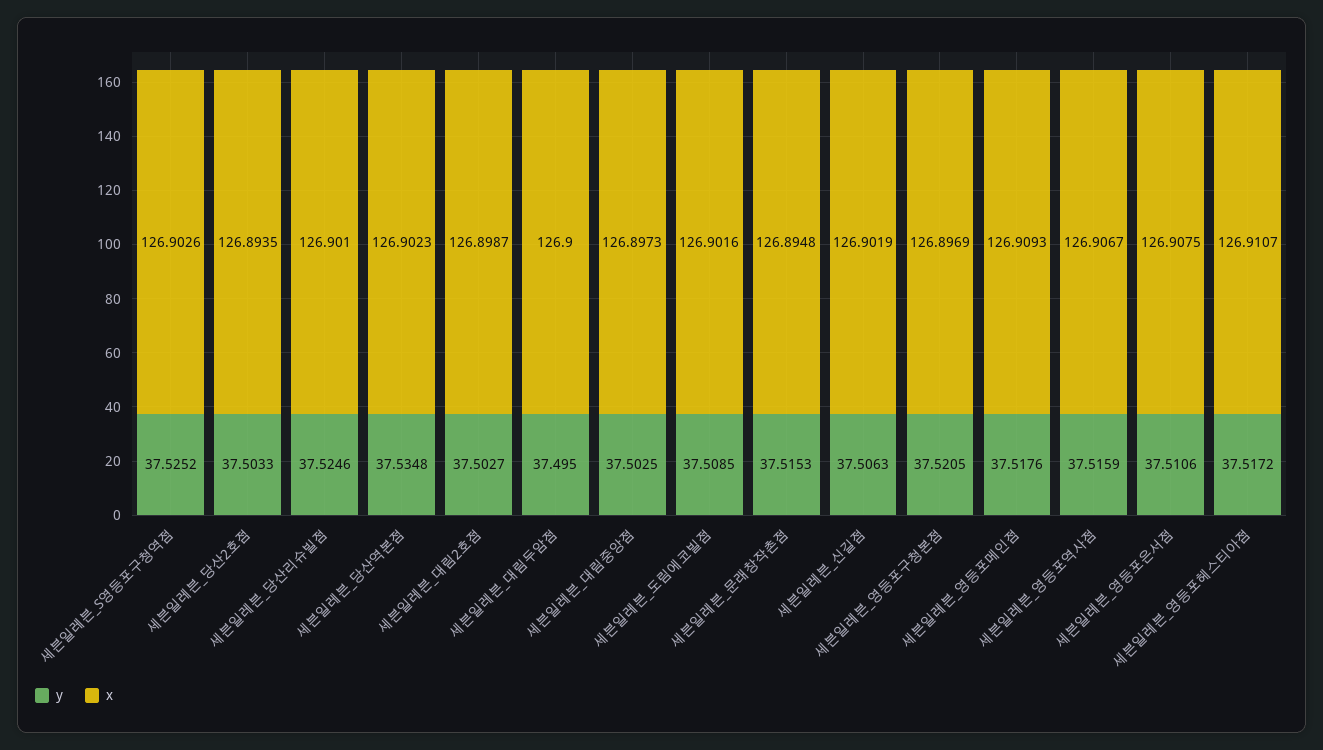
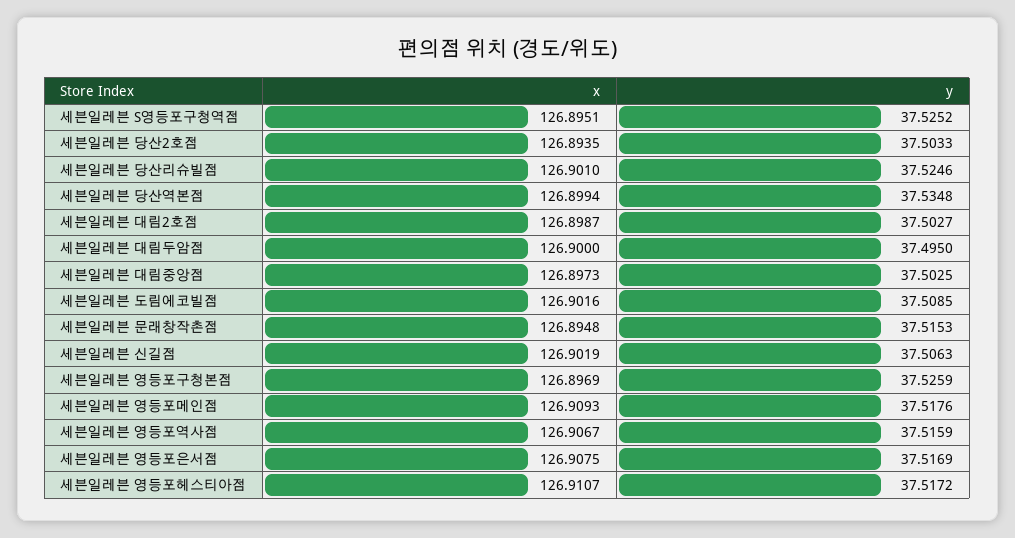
  {
    "y": {
      "세븐일레븐_S영등포구청역점": 37.5252,
      "세븐일레븐_당산2호점": 37.5033,
      "세븐일레븐_당산리슈빌점": 37.5246,
      "세븐일레븐_당산역본점": 37.5348,
      "세븐일레븐_대림2호점": 37.5027,
      "세븐일레븐_대림두암점": 37.495,
      "세븐일레븐_대림중앙점": 37.5025,
      "세븐일레븐_도림에코빌점": 37.5085,
      "세븐일레븐_문래창작촌점": 37.5153,
      "세븐일레븐_신길점": 37.5063,
-     "세븐일레븐_영등포구청본점": 37.5205,
+     "세븐일레븐_영등포구청본점": 37.5259,
      "세븐일레븐_영등포메인점": 37.5176,
      "세븐일레븐_영등포역사점": 37.5159,
-     "세븐일레븐_영등포은서점": 37.5106,
+     "세븐일레븐_영등포은서점": 37.5169,
      "세븐일레븐_영등포헤스티아점": 37.5172
    },
    "x": {
-     "세븐일레븐_S영등포구청역점": 126.9026,
+     "세븐일레븐_S영등포구청역점": 126.8951,
      "세븐일레븐_당산2호점": 126.8935,
      "세븐일레븐_당산리슈빌점": 126.901,
-     "세븐일레븐_당산역본점": 126.9023,
+     "세븐일레븐_당산역본점": 126.8994,
      "세븐일레븐_대림2호점": 126.8987,
      "세븐일레븐_대림두암점": 126.9,
      "세븐일레븐_대림중앙점": 126.8973,
      "세븐일레븐_도림에코빌점": 126.9016,
      "세븐일레븐_문래창작촌점": 126.8948,
      "세븐일레븐_신길점": 126.9019,
      "세븐일레븐_영등포구청본점": 126.8969,
      "세븐일레븐_영등포메인점": 126.9093,
      "세븐일레븐_영등포역사점": 126.9067,
      "세븐일레븐_영등포은서점": 126.9075,
      "세븐일레븐_영등포헤스티아점": 126.9107
    }
  }

